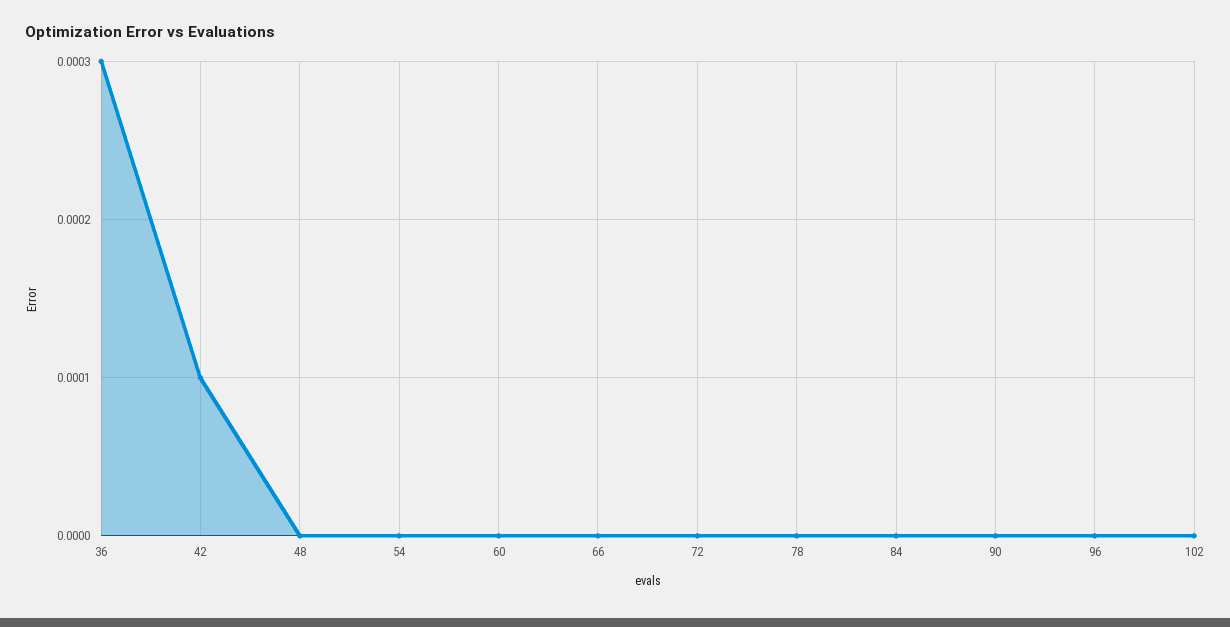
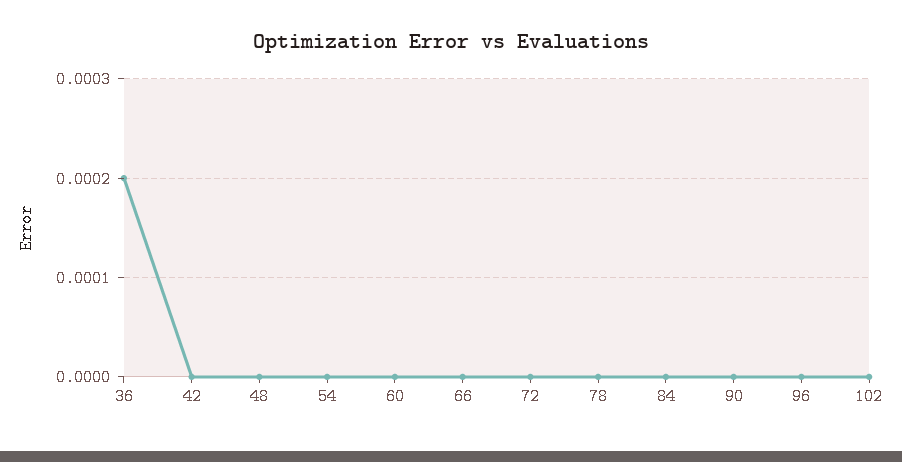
  {
-   "36": 0.0003,
+   "36": 0.0002,
-   "42": 0.0001,
+   "42": 0,
    "48": 0,
    "54": 0,
    "60": 0,
    "66": 0,
    "72": 0,
    "78": 0,
    "84": 0,
    "90": 0,
    "96": 0,
    "102": 0
  }

